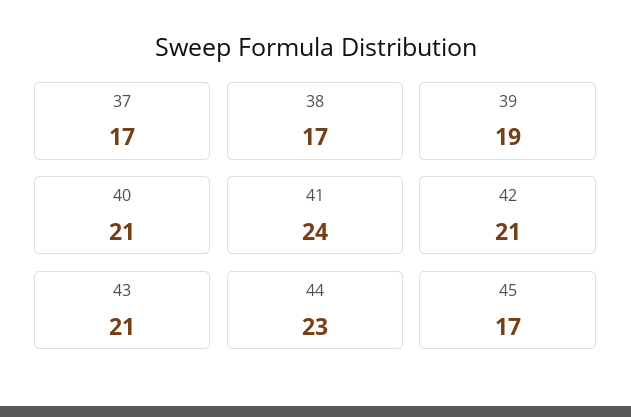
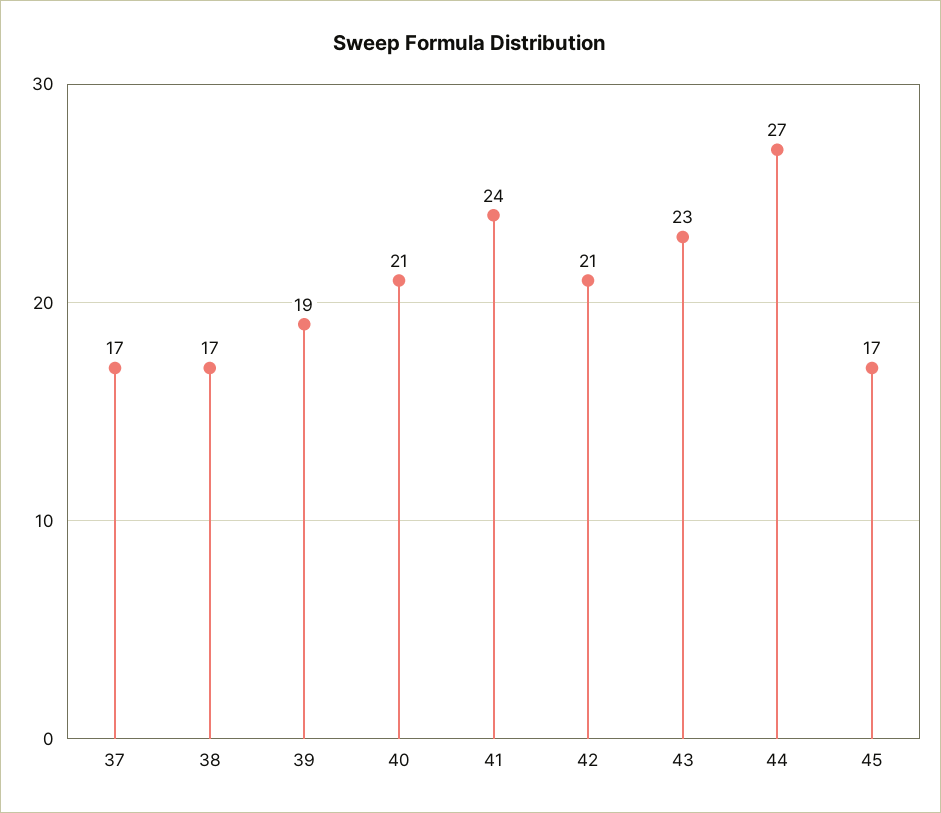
  {
    "37": 17,
    "38": 17,
    "39": 19,
    "40": 21,
    "41": 24,
    "42": 21,
-   "43": 21,
+   "43": 23,
-   "44": 23,
+   "44": 27,
    "45": 17
  }

